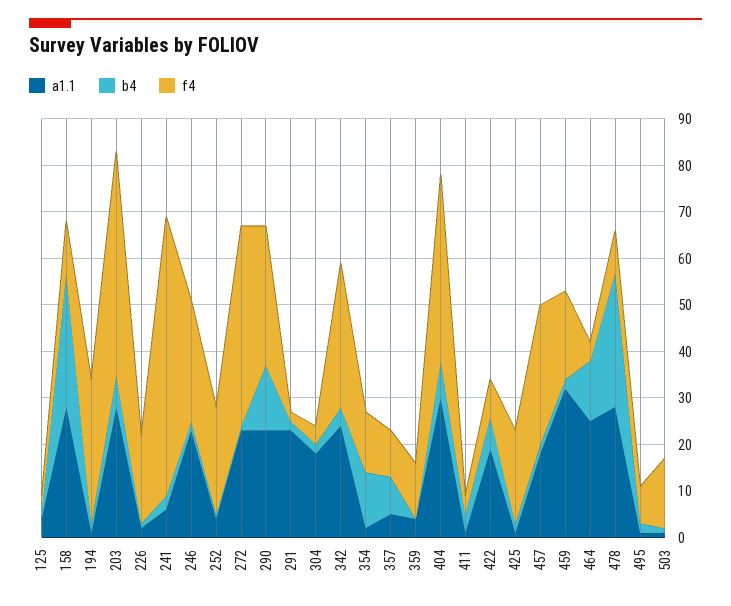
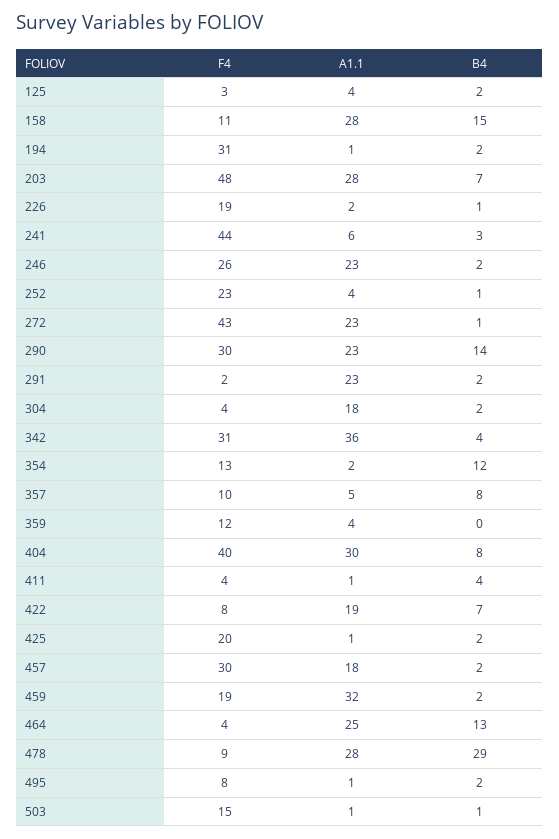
  {
    "a1.1": {
      "125": 4,
      "158": 28,
      "194": 1,
      "203": 28,
      "226": 2,
      "241": 6,
      "246": 23,
      "252": 4,
      "272": 23,
      "290": 23,
      "291": 23,
      "304": 18,
-     "342": 25,
+     "342": 36,
      "354": 2,
      "357": 5,
      "359": 4,
      "404": 30,
      "411": 1,
      "422": 19,
      "425": 1,
      "457": 18,
      "459": 32,
      "464": 25,
      "478": 28,
      "495": 1,
      "503": 1
    },
    "b4": {
      "125": 2,
-     "158": 30,
+     "158": 15,
      "194": 2,
      "203": 7,
      "226": 1,
      "241": 3,
      "246": 2,
      "252": 1,
      "272": 1,
      "290": 14,
      "291": 2,
      "304": 2,
      "342": 4,
      "354": 12,
      "357": 8,
      "359": 0,
      "404": 8,
      "411": 4,
      "422": 7,
      "425": 2,
      "457": 2,
      "459": 2,
      "464": 13,
      "478": 29,
      "495": 2,
      "503": 1
    },
    "f4": {
      "125": 3,
      "158": 11,
      "194": 31,
      "203": 48,
      "226": 19,
-     "241": 60,
+     "241": 44,
      "246": 26,
      "252": 23,
      "272": 43,
      "290": 30,
      "291": 2,
      "304": 4,
      "342": 31,
      "354": 13,
      "357": 10,
      "359": 12,
      "404": 40,
      "411": 4,
      "422": 8,
      "425": 20,
      "457": 30,
      "459": 19,
      "464": 4,
      "478": 9,
      "495": 8,
      "503": 15
    }
  }

